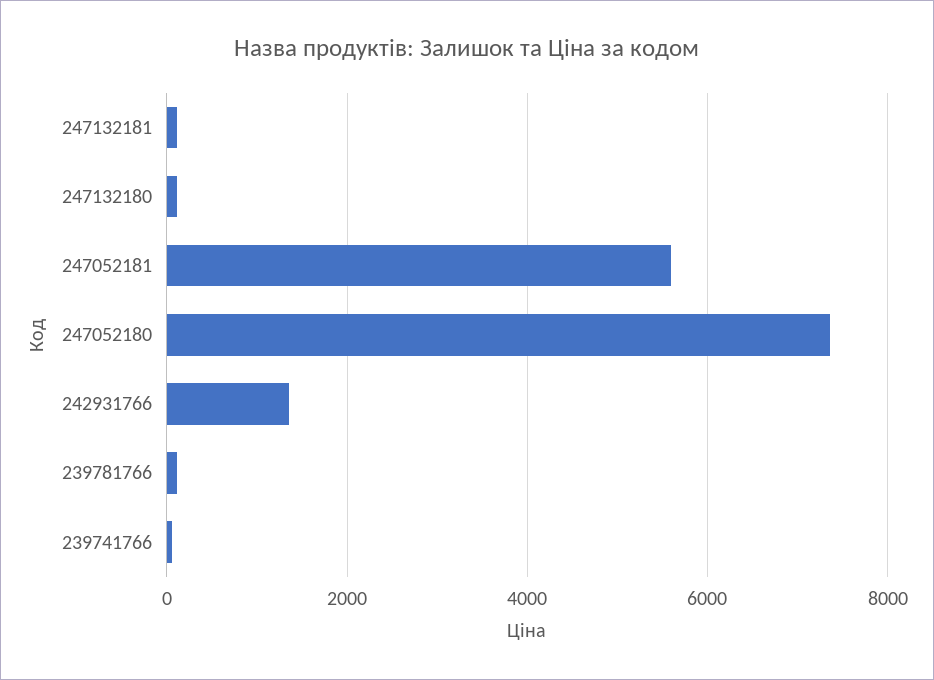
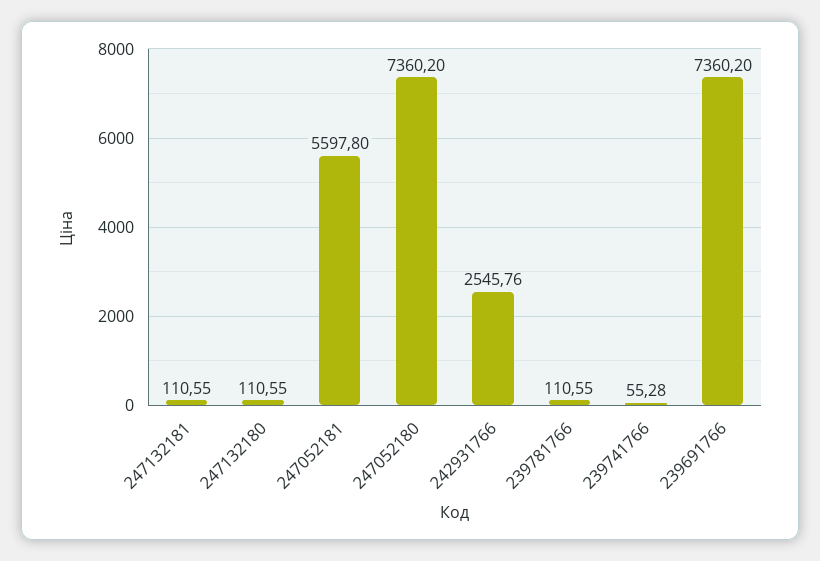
  {
    "247132181": 110.55,
    "247132180": 110.55,
    "247052181": 5597.8,
    "247052180": 7360.2,
-   "242931766": 1400,
+   "242931766": 2545.76,
    "239781766": 110.55,
-   "239741766": 55.28
+   "239741766": 55.28,
+   "239691766": 7360.2
  }

